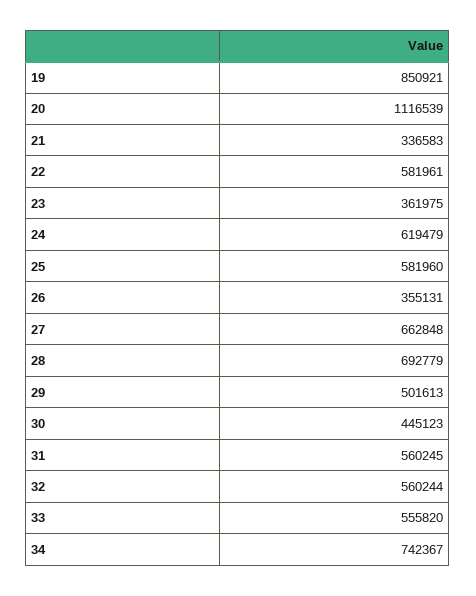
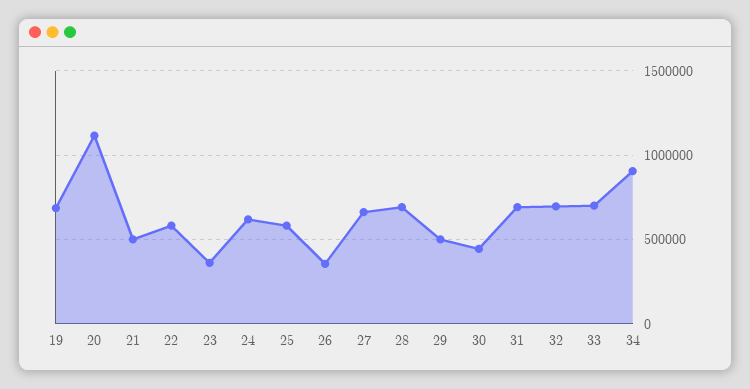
  {
-   "19": 850921,
+   "19": 700000,
    "20": 1116539,
-   "21": 336583,
+   "21": 500000,
    "22": 581961,
    "23": 361975,
    "24": 619479,
    "25": 581960,
    "26": 355131,
    "27": 662848,
    "28": 692779,
    "29": 501613,
    "30": 445123,
-   "31": 560245,
+   "31": 700000,
-   "32": 560244,
+   "32": 700000,
-   "33": 555820,
+   "33": 700000,
-   "34": 742367
+   "34": 900000
  }

